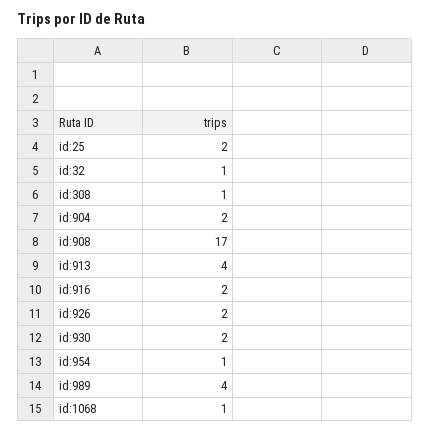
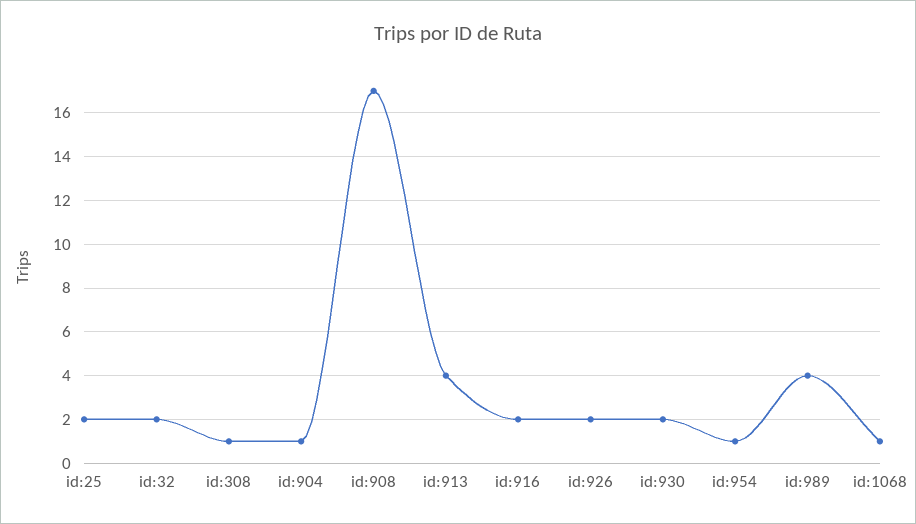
  {
    "id:25": 2,
-   "id:32": 1,
+   "id:32": 2,
    "id:308": 1,
-   "id:904": 2,
+   "id:904": 1,
    "id:908": 17,
    "id:913": 4,
    "id:916": 2,
    "id:926": 2,
    "id:930": 2,
    "id:954": 1,
    "id:989": 4,
    "id:1068": 1
  }

